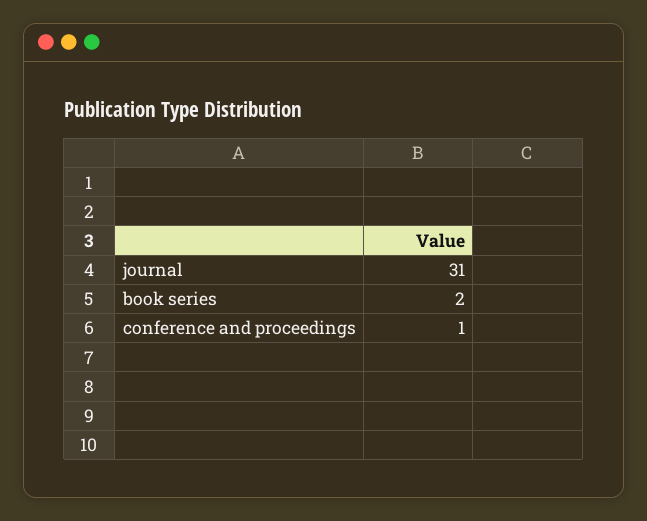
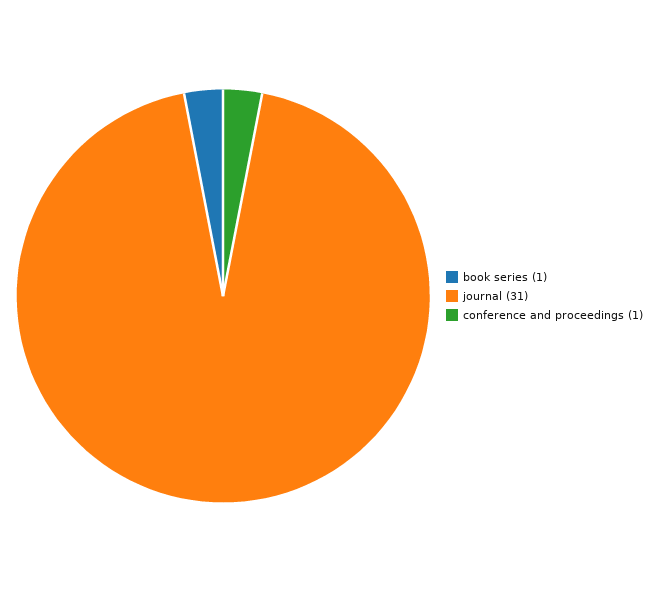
  {
    "journal": 31,
-   "book series": 2,
+   "book series": 1,
    "conference and proceedings": 1
  }

